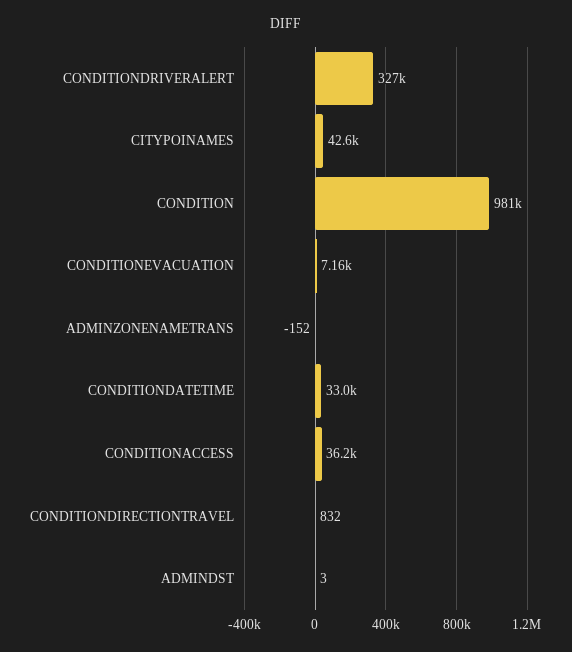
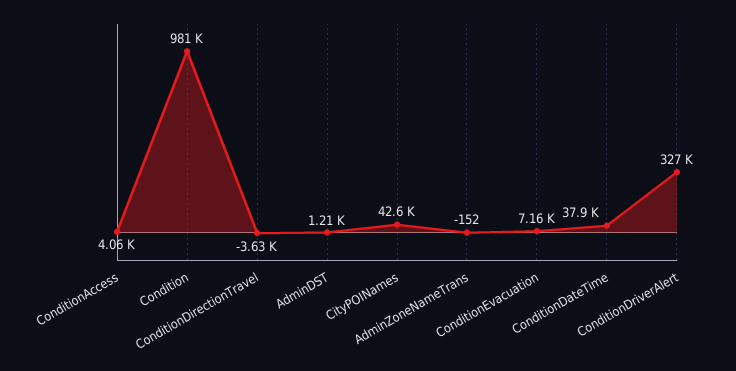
  {
    "CONDITIONDRIVERALERT": 327000,
    "CITYPOINAMES": 42600,
    "CONDITION": 981000,
    "CONDITIONEVACUATION": 7160,
    "ADMINZONENAMETRANS": -152,
-   "CONDITIONDATETIME": 33000,
+   "CONDITIONDATETIME": 37900,
-   "CONDITIONACCESS": 36200,
+   "CONDITIONACCESS": 4060,
-   "CONDITIONDIRECTIONTRAVEL": 832,
+   "CONDITIONDIRECTIONTRAVEL": -3630,
-   "ADMINDST": 3
+   "ADMINDST": 1210
  }

